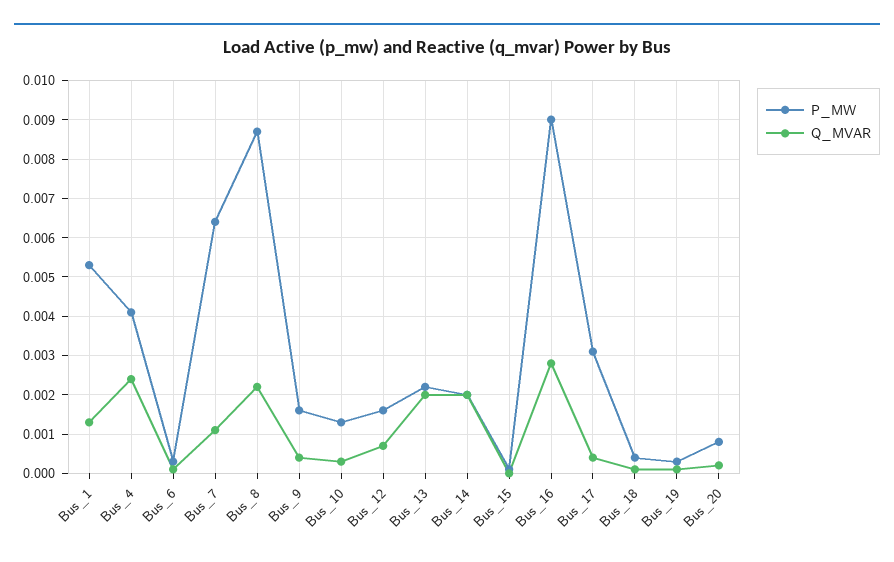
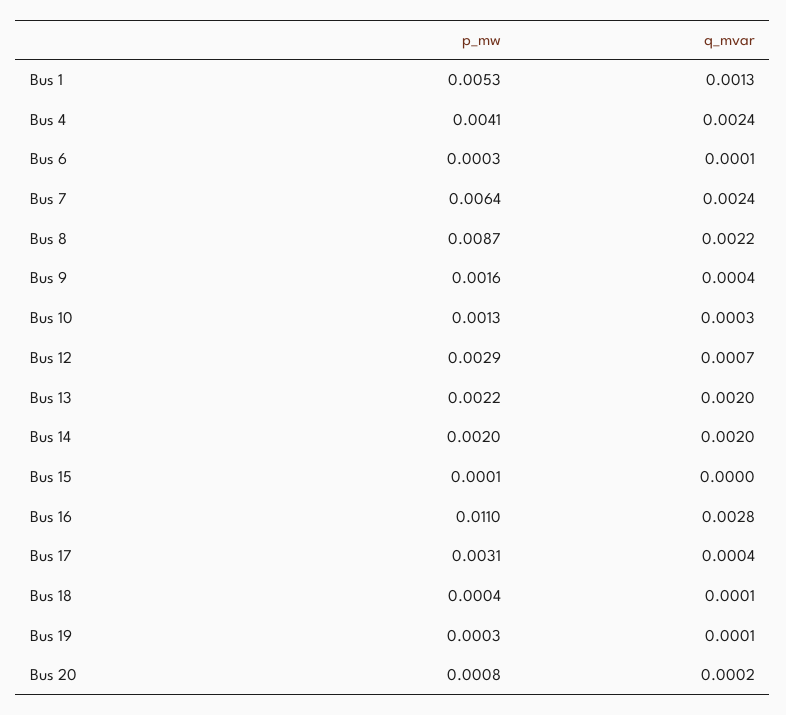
  {
    "P_MW": {
      "Bus_1": 0.0053,
      "Bus_4": 0.0041,
      "Bus_6": 0.0003,
      "Bus_7": 0.0064,
      "Bus_8": 0.0087,
      "Bus_9": 0.0016,
      "Bus_10": 0.0013,
-     "Bus_12": 0.0015,
+     "Bus_12": 0.0029,
      "Bus_13": 0.0022,
      "Bus_14": 0.002,
      "Bus_15": 0.0001,
-     "Bus_16": 0.009,
+     "Bus_16": 0.011,
      "Bus_17": 0.0031,
      "Bus_18": 0.0004,
      "Bus_19": 0.0003,
      "Bus_20": 0.0008
    },
    "Q_MVAR": {
      "Bus_1": 0.0013,
      "Bus_4": 0.0024,
      "Bus_6": 0.0001,
-     "Bus_7": 0.001,
+     "Bus_7": 0.0024,
      "Bus_8": 0.0022,
      "Bus_9": 0.0004,
      "Bus_10": 0.0003,
      "Bus_12": 0.0007,
      "Bus_13": 0.002,
      "Bus_14": 0.002,
      "Bus_15": 0,
      "Bus_16": 0.0028,
      "Bus_17": 0.0004,
      "Bus_18": 0.0001,
      "Bus_19": 0.0001,
      "Bus_20": 0.0002
    }
  }

